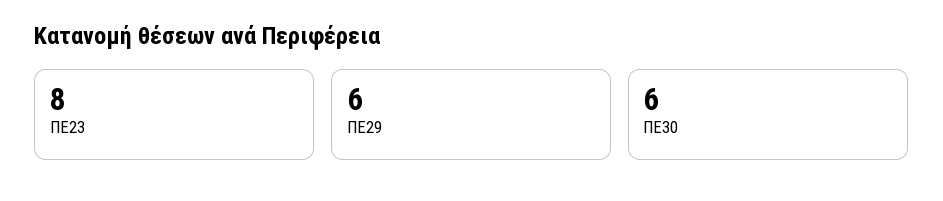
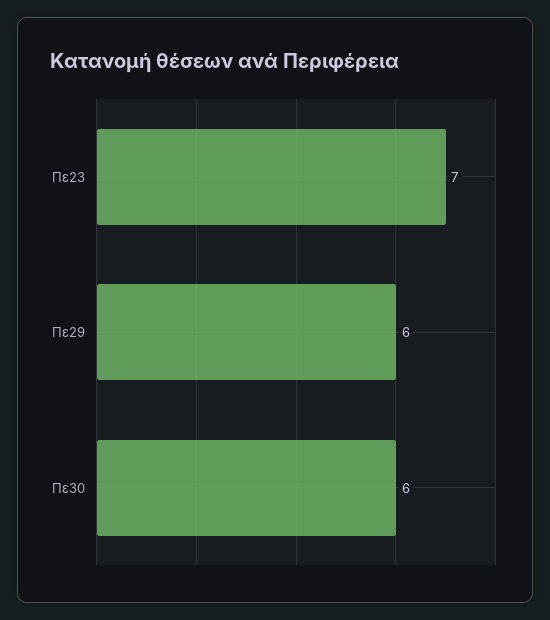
  {
-   "ΠΕ23": 8,
+   "ΠΕ23": 7,
    "ΠΕ29": 6,
    "ΠΕ30": 6
  }

